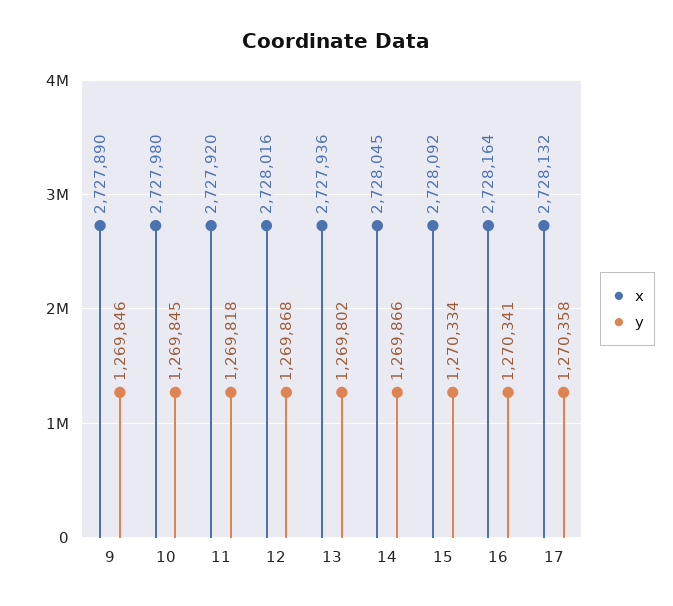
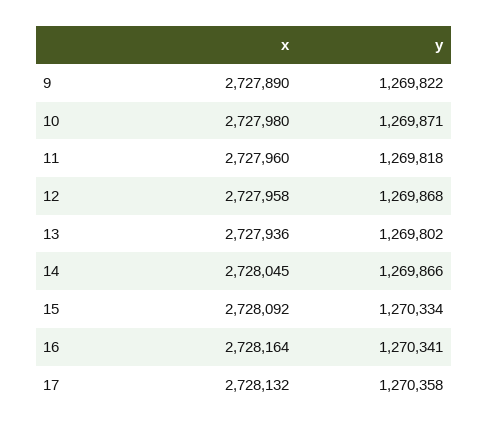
  {
    "x": {
      "9": 2727890,
      "10": 2727980,
-     "11": 2727920,
+     "11": 2727960,
-     "12": 2728016,
+     "12": 2727958,
      "13": 2727936,
      "14": 2728045,
      "15": 2728092,
      "16": 2728164,
      "17": 2728132
    },
    "y": {
-     "9": 1269846,
+     "9": 1269822,
-     "10": 1269845,
+     "10": 1269871,
      "11": 1269818,
      "12": 1269868,
      "13": 1269802,
      "14": 1269866,
      "15": 1270334,
      "16": 1270341,
      "17": 1270358
    }
  }

